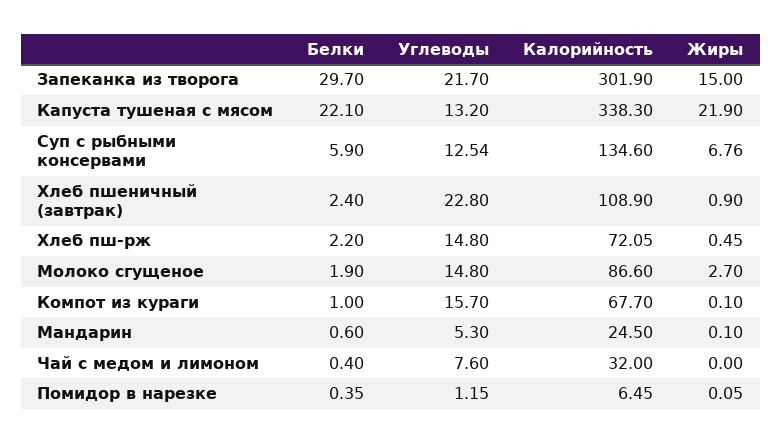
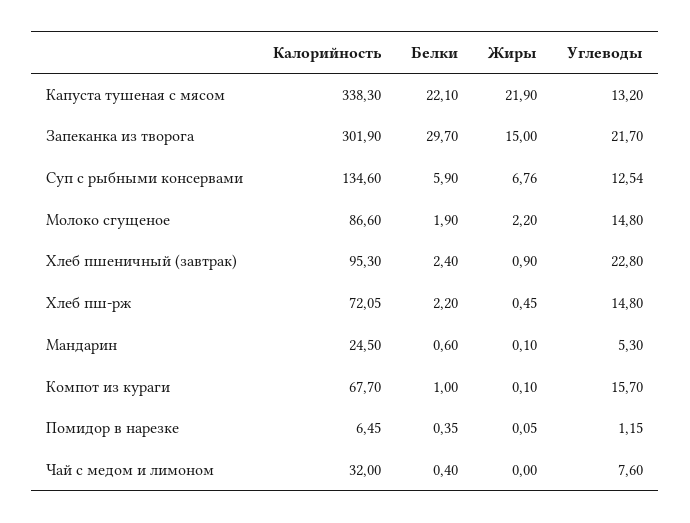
  {
    "Белки": {
      "Запеканка из творога": 29.7,
      "Капуста тушеная с мясом": 22.1,
      "Суп с рыбными консервами": 5.9,
      "Хлеб пшеничный (завтрак)": 2.4,
      "Хлеб пш-рж": 2.2,
      "Молоко сгущеное": 1.9,
      "Компот из кураги": 1,
      "Мандарин": 0.6,
      "Чай с медом и лимоном": 0.4,
      "Помидор в нарезке": 0.35
    },
    "Углеводы": {
      "Запеканка из творога": 21.7,
      "Капуста тушеная с мясом": 13.2,
      "Суп с рыбными консервами": 12.54,
      "Хлеб пшеничный (завтрак)": 22.8,
      "Хлеб пш-рж": 14.8,
      "Молоко сгущеное": 14.8,
      "Компот из кураги": 15.7,
      "Мандарин": 5.3,
      "Чай с медом и лимоном": 7.6,
      "Помидор в нарезке": 1.15
    },
    "Калорийность": {
      "Запеканка из творога": 301.9,
      "Капуста тушеная с мясом": 338.3,
      "Суп с рыбными консервами": 134.6,
-     "Хлеб пшеничный (завтрак)": 108.9,
+     "Хлеб пшеничный (завтрак)": 95.3,
      "Хлеб пш-рж": 72.05,
      "Молоко сгущеное": 86.6,
      "Компот из кураги": 67.7,
      "Мандарин": 24.5,
      "Чай с медом и лимоном": 32,
      "Помидор в нарезке": 6.45
    },
    "Жиры": {
      "Запеканка из творога": 15,
      "Капуста тушеная с мясом": 21.9,
      "Суп с рыбными консервами": 6.76,
      "Хлеб пшеничный (завтрак)": 0.9,
      "Хлеб пш-рж": 0.45,
-     "Молоко сгущеное": 2.7,
+     "Молоко сгущеное": 2.2,
      "Компот из кураги": 0.1,
      "Мандарин": 0.1,
      "Чай с медом и лимоном": 0,
      "Помидор в нарезке": 0.05
    }
  }

